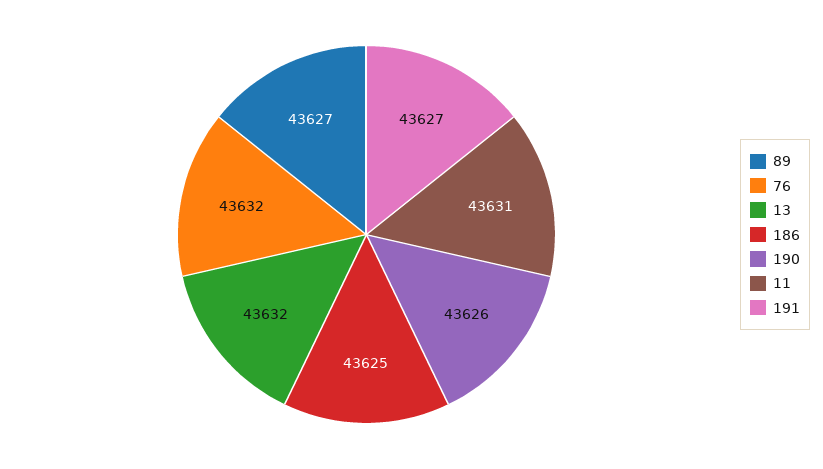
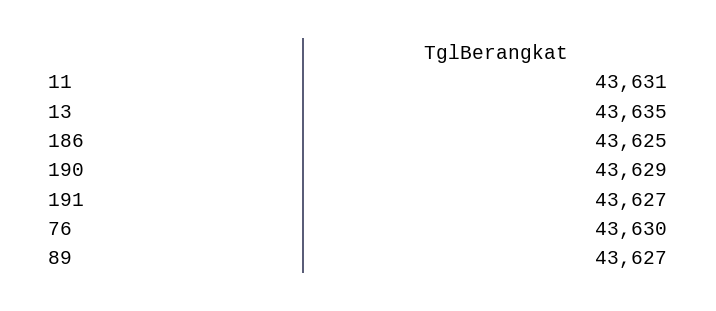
  {
    "89": 43627,
-   "76": 43632,
+   "76": 43630,
-   "13": 43632,
+   "13": 43635,
    "186": 43625,
-   "190": 43626,
+   "190": 43629,
    "11": 43631,
    "191": 43627
  }

